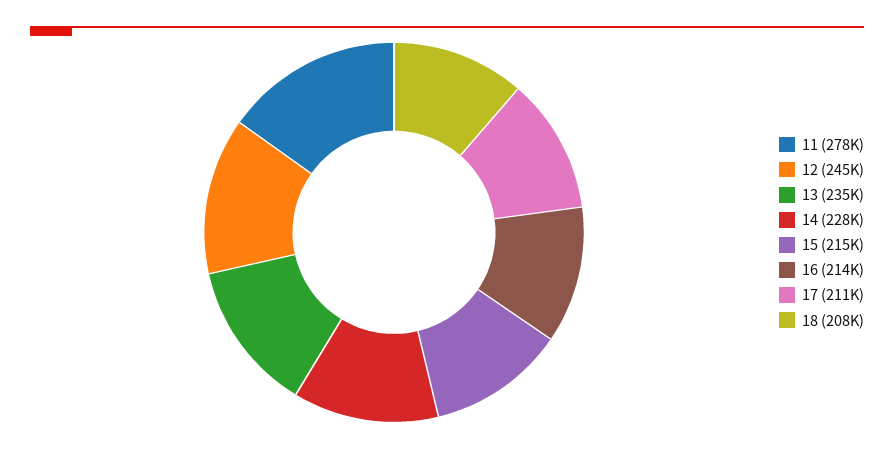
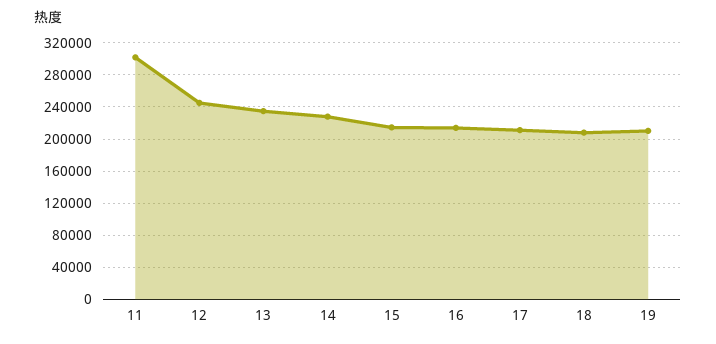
  {
-   "11": 278000,
+   "11": 300000,
    "12": 245000,
    "13": 235000,
    "14": 228000,
    "15": 215000,
    "16": 214000,
    "17": 211000,
-   "18": 208000
+   "18": 208000,
+   "19": 210000
  }

